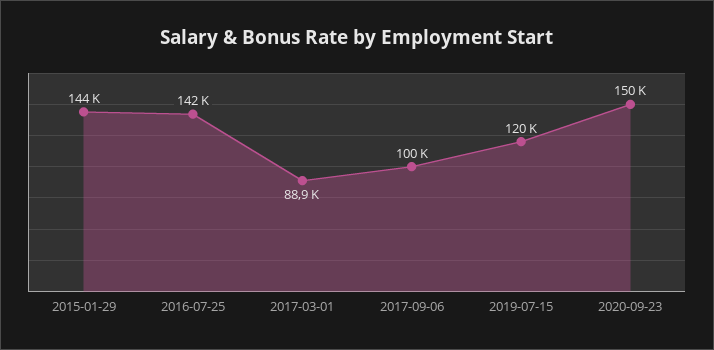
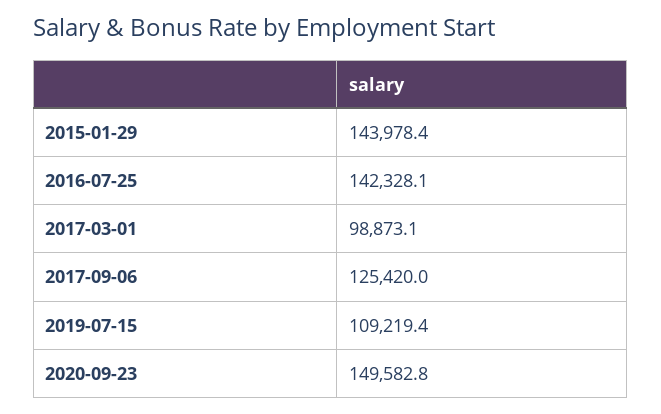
  {
    "2015-01-29": 143978.4,
    "2016-07-25": 142328.1,
-   "2017-03-01": 88900,
+   "2017-03-01": 98873.1,
-   "2017-09-06": 100000,
+   "2017-09-06": 125420,
-   "2019-07-15": 120000,
+   "2019-07-15": 109219.4,
    "2020-09-23": 149582.8
  }

